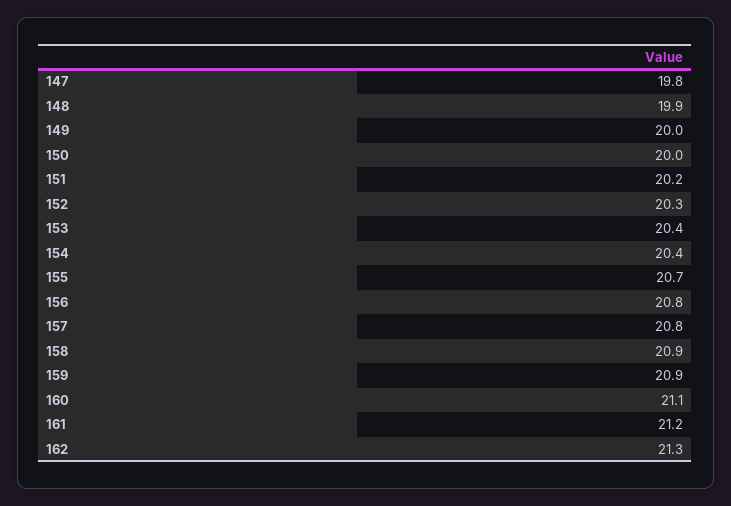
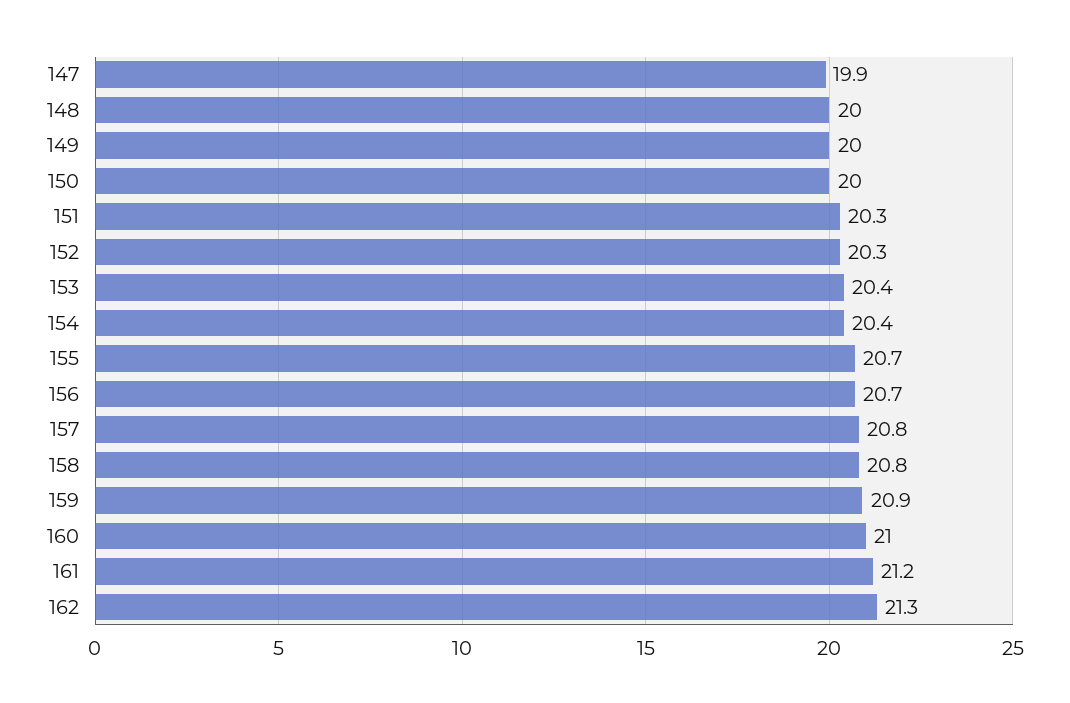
  {
-   "147": 19.8,
+   "147": 19.9,
-   "148": 19.9,
+   "148": 20,
    "149": 20,
    "150": 20,
-   "151": 20.2,
+   "151": 20.3,
    "152": 20.3,
    "153": 20.4,
    "154": 20.4,
    "155": 20.7,
-   "156": 20.8,
+   "156": 20.7,
    "157": 20.8,
-   "158": 20.9,
+   "158": 20.8,
    "159": 20.9,
-   "160": 21.1,
+   "160": 21,
    "161": 21.2,
    "162": 21.3
  }

